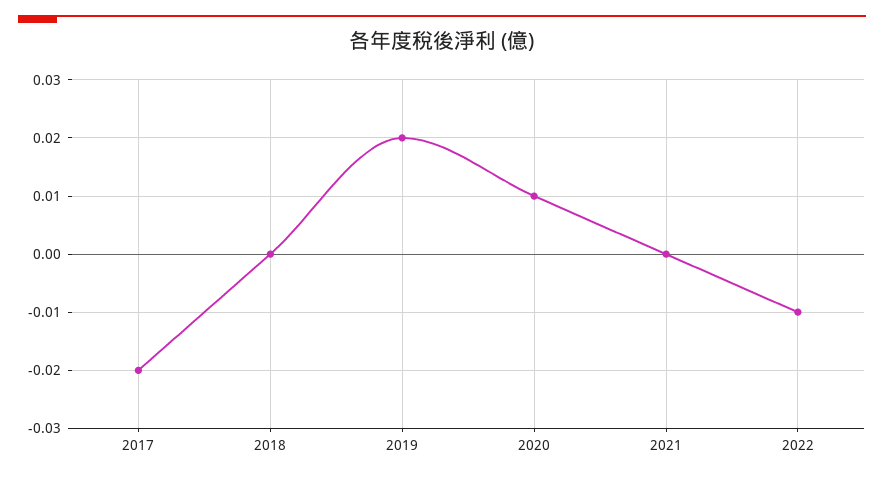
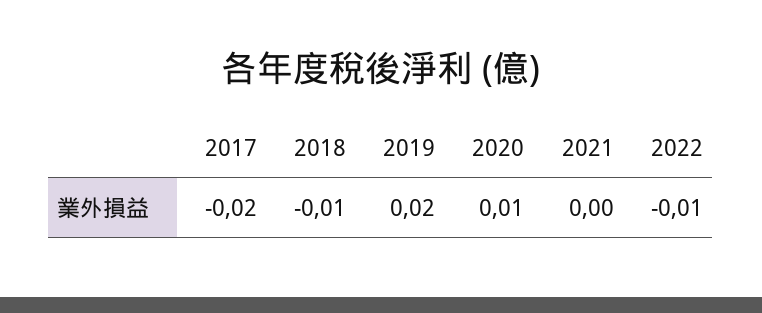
  {
    "2017": -0.02,
-   "2018": 0,
+   "2018": -0.01,
    "2019": 0.02,
    "2020": 0.01,
    "2021": 0,
    "2022": -0.01
  }

